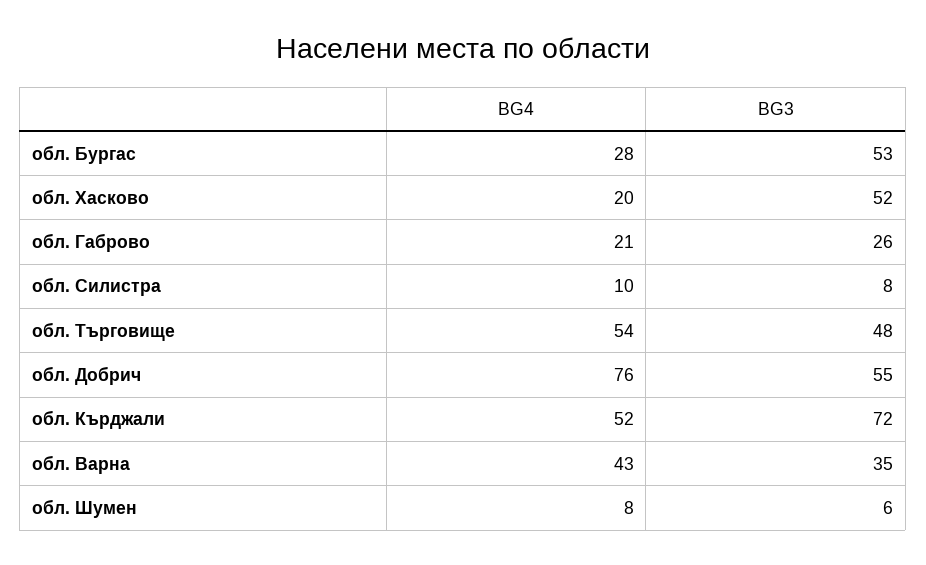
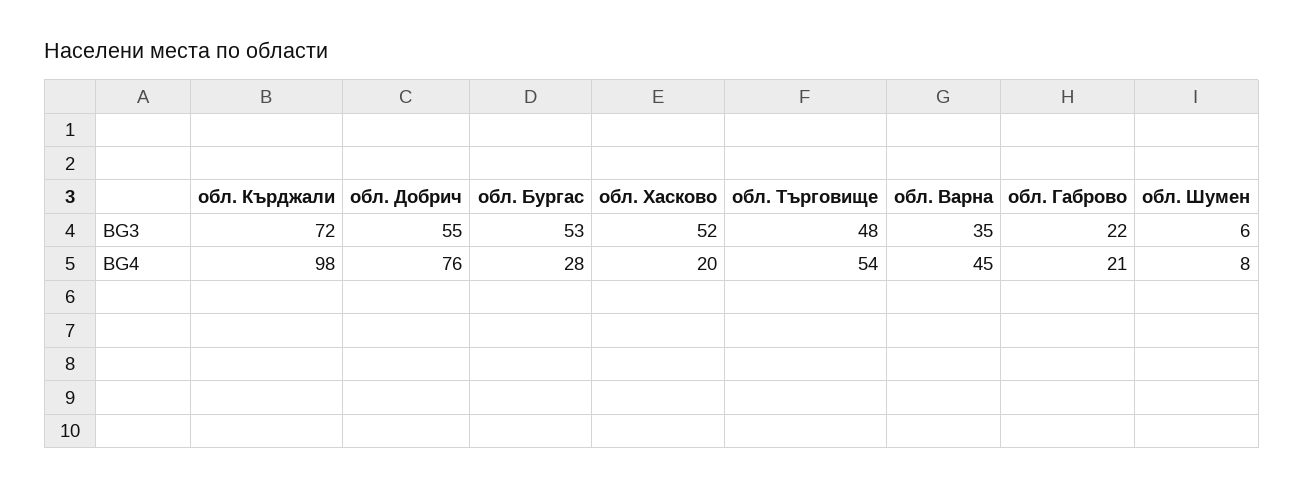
  {
    "BG4": {
      "обл. Бургас": 28,
      "обл. Хасково": 20,
      "обл. Габрово": 21,
-     "обл. Силистра": 10,
      "обл. Търговище": 54,
      "обл. Добрич": 76,
-     "обл. Кърджали": 52,
+     "обл. Кърджали": 98,
-     "обл. Варна": 43,
+     "обл. Варна": 45,
      "обл. Шумен": 8
    },
    "BG3": {
      "обл. Бургас": 53,
      "обл. Хасково": 52,
-     "обл. Габрово": 26,
+     "обл. Габрово": 22,
-     "обл. Силистра": 8,
      "обл. Търговище": 48,
      "обл. Добрич": 55,
      "обл. Кърджали": 72,
      "обл. Варна": 35,
      "обл. Шумен": 6
    }
  }

